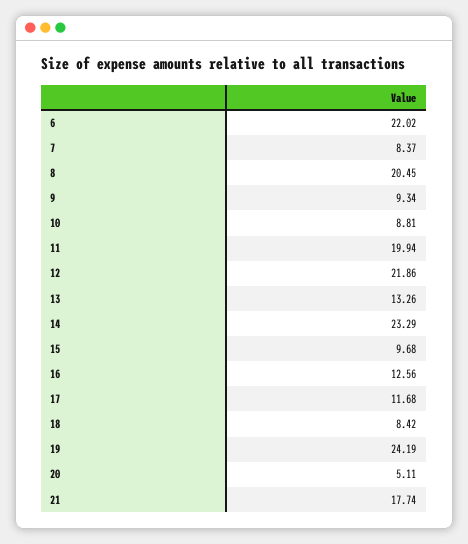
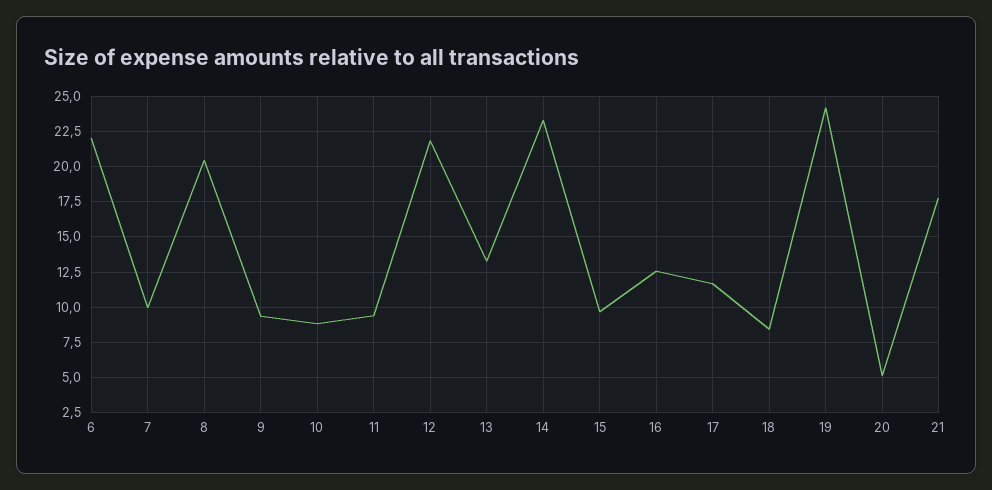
  {
    "6": 22.02,
-   "7": 8.37,
+   "7": 10,
    "8": 20.45,
    "9": 9.34,
    "10": 8.81,
-   "11": 19.94,
+   "11": 9.5,
    "12": 21.86,
    "13": 13.26,
    "14": 23.29,
    "15": 9.68,
    "16": 12.56,
    "17": 11.68,
    "18": 8.42,
    "19": 24.19,
    "20": 5.11,
    "21": 17.74
  }

